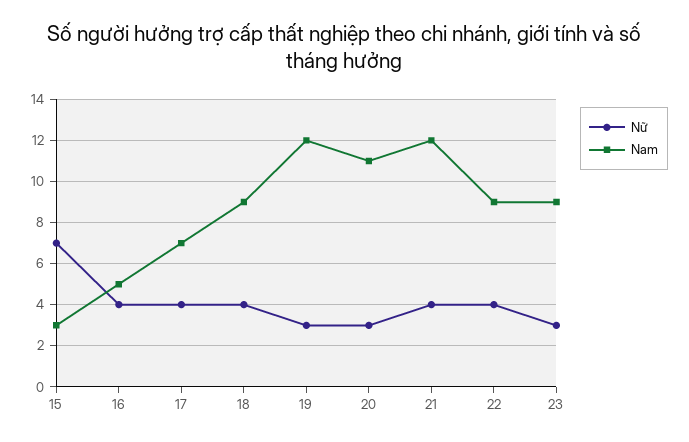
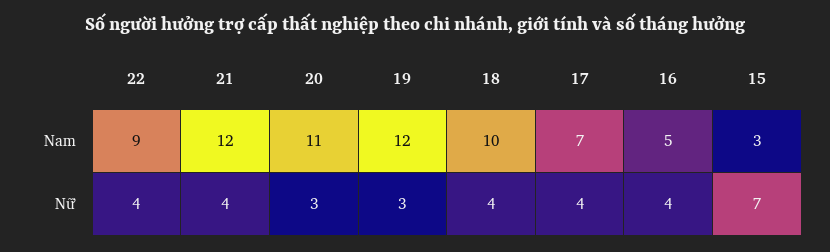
  {
    "Nữ": {
      "15": 7,
      "16": 4,
      "17": 4,
      "18": 4,
      "19": 3,
      "20": 3,
      "21": 4,
-     "22": 4,
+     "22": 4
-     "23": 3
    },
    "Nam": {
      "15": 3,
      "16": 5,
      "17": 7,
-     "18": 9,
+     "18": 10,
      "19": 12,
      "20": 11,
      "21": 12,
-     "22": 9,
+     "22": 9
-     "23": 9
    }
  }

